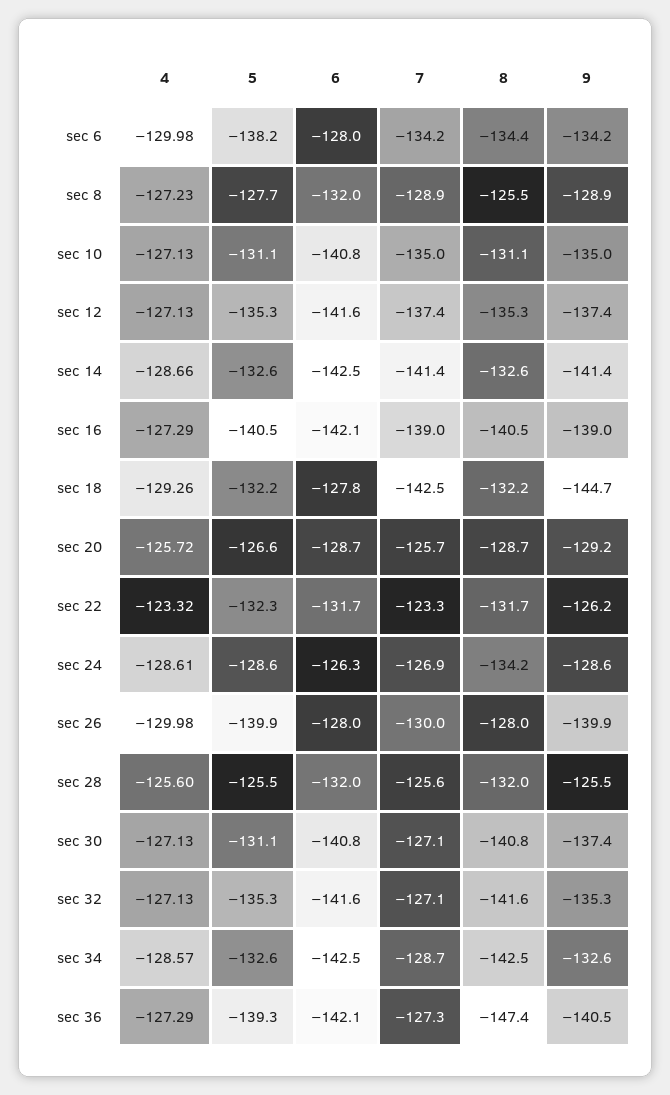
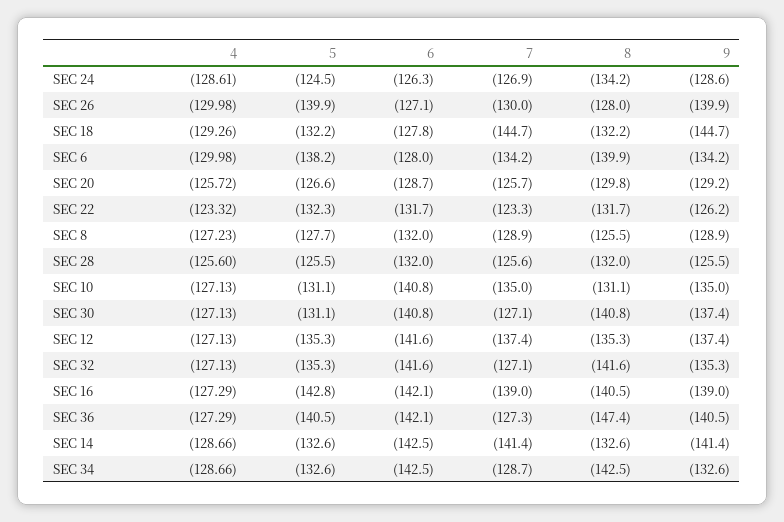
  {
    "4": {
      "sec 6": -129.98,
      "sec 8": -127.23,
      "sec 10": -127.13,
      "sec 12": -127.13,
      "sec 14": -128.66,
      "sec 16": -127.29,
      "sec 18": -129.26,
      "sec 20": -125.72,
      "sec 22": -123.32,
      "sec 24": -128.61,
      "sec 26": -129.98,
      "sec 28": -125.6,
      "sec 30": -127.13,
      "sec 32": -127.13,
-     "sec 34": -128.57,
+     "sec 34": -128.66,
      "sec 36": -127.29
    },
    "5": {
      "sec 6": -138.2,
      "sec 8": -127.7,
      "sec 10": -131.1,
      "sec 12": -135.3,
      "sec 14": -132.6,
-     "sec 16": -140.5,
+     "sec 16": -142.8,
      "sec 18": -132.2,
      "sec 20": -126.6,
      "sec 22": -132.3,
-     "sec 24": -128.6,
+     "sec 24": -124.5,
      "sec 26": -139.9,
      "sec 28": -125.5,
      "sec 30": -131.1,
      "sec 32": -135.3,
      "sec 34": -132.6,
-     "sec 36": -139.3
+     "sec 36": -140.5
    },
    "6": {
      "sec 6": -128,
      "sec 8": -132,
      "sec 10": -140.8,
      "sec 12": -141.6,
      "sec 14": -142.5,
      "sec 16": -142.1,
      "sec 18": -127.8,
      "sec 20": -128.7,
      "sec 22": -131.7,
      "sec 24": -126.3,
-     "sec 26": -128,
+     "sec 26": -127.1,
      "sec 28": -132,
      "sec 30": -140.8,
      "sec 32": -141.6,
      "sec 34": -142.5,
      "sec 36": -142.1
    },
    "7": {
      "sec 6": -134.2,
      "sec 8": -128.9,
      "sec 10": -135,
      "sec 12": -137.4,
      "sec 14": -141.4,
      "sec 16": -139,
-     "sec 18": -142.5,
+     "sec 18": -144.7,
      "sec 20": -125.7,
      "sec 22": -123.3,
      "sec 24": -126.9,
      "sec 26": -130,
      "sec 28": -125.6,
      "sec 30": -127.1,
      "sec 32": -127.1,
      "sec 34": -128.7,
      "sec 36": -127.3
    },
    "8": {
-     "sec 6": -134.4,
+     "sec 6": -139.9,
      "sec 8": -125.5,
      "sec 10": -131.1,
      "sec 12": -135.3,
      "sec 14": -132.6,
      "sec 16": -140.5,
      "sec 18": -132.2,
-     "sec 20": -128.7,
+     "sec 20": -129.8,
      "sec 22": -131.7,
      "sec 24": -134.2,
      "sec 26": -128,
      "sec 28": -132,
      "sec 30": -140.8,
      "sec 32": -141.6,
      "sec 34": -142.5,
      "sec 36": -147.4
    },
    "9": {
      "sec 6": -134.2,
      "sec 8": -128.9,
      "sec 10": -135,
      "sec 12": -137.4,
      "sec 14": -141.4,
      "sec 16": -139,
      "sec 18": -144.7,
      "sec 20": -129.2,
      "sec 22": -126.2,
      "sec 24": -128.6,
      "sec 26": -139.9,
      "sec 28": -125.5,
      "sec 30": -137.4,
      "sec 32": -135.3,
      "sec 34": -132.6,
      "sec 36": -140.5
    }
  }

